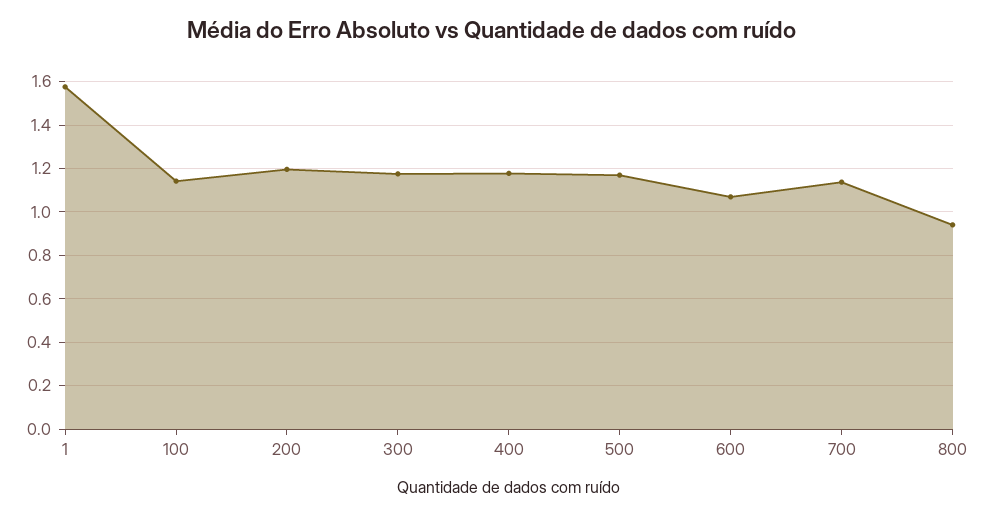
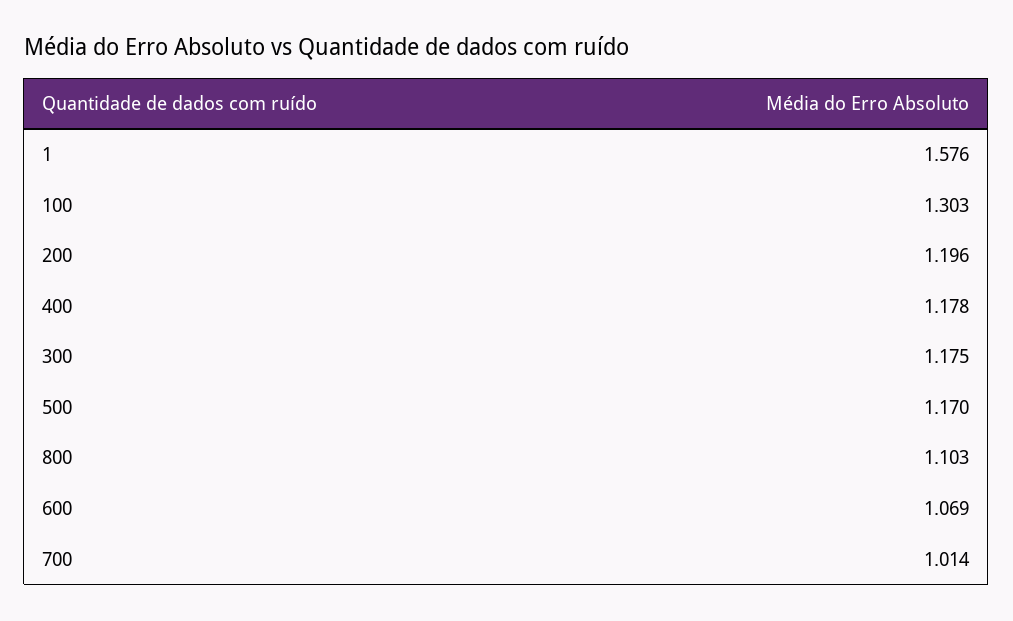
  {
    "1": 1.576,
-   "100": 1.15,
+   "100": 1.303,
    "200": 1.196,
    "300": 1.175,
    "400": 1.178,
    "500": 1.17,
    "600": 1.069,
-   "700": 1.15,
+   "700": 1.014,
-   "800": 0.95
+   "800": 1.103
  }

